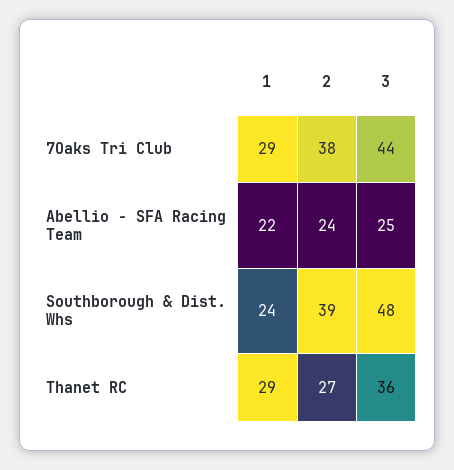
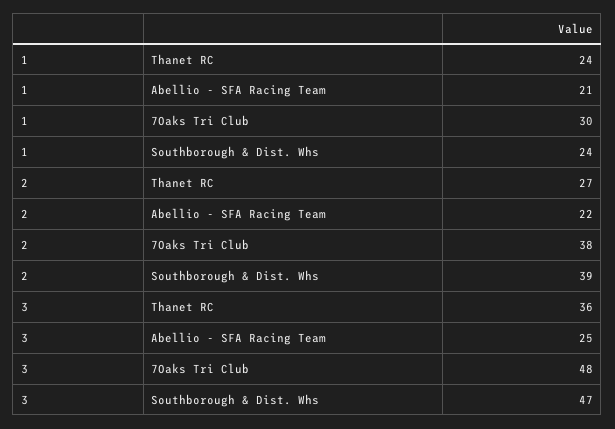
  {
    "1": {
-     "7Oaks Tri Club": 29,
+     "7Oaks Tri Club": 30,
-     "Abellio - SFA Racing Team": 22,
+     "Abellio - SFA Racing Team": 21,
      "Southborough & Dist. Whs": 24,
-     "Thanet RC": 29
+     "Thanet RC": 24
    },
    "2": {
      "7Oaks Tri Club": 38,
-     "Abellio - SFA Racing Team": 24,
+     "Abellio - SFA Racing Team": 22,
      "Southborough & Dist. Whs": 39,
      "Thanet RC": 27
    },
    "3": {
-     "7Oaks Tri Club": 44,
+     "7Oaks Tri Club": 48,
      "Abellio - SFA Racing Team": 25,
-     "Southborough & Dist. Whs": 48,
+     "Southborough & Dist. Whs": 47,
      "Thanet RC": 36
    }
  }

